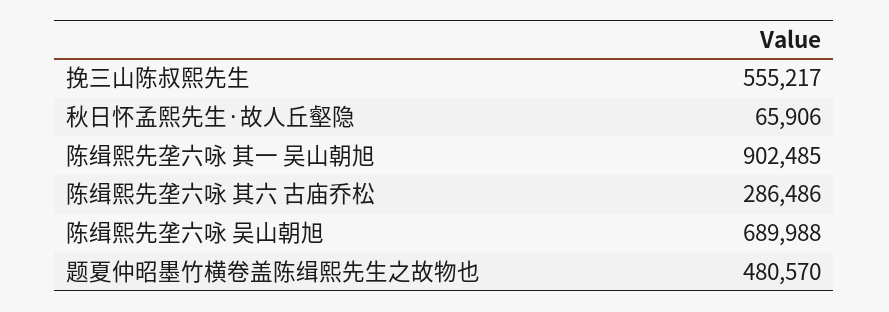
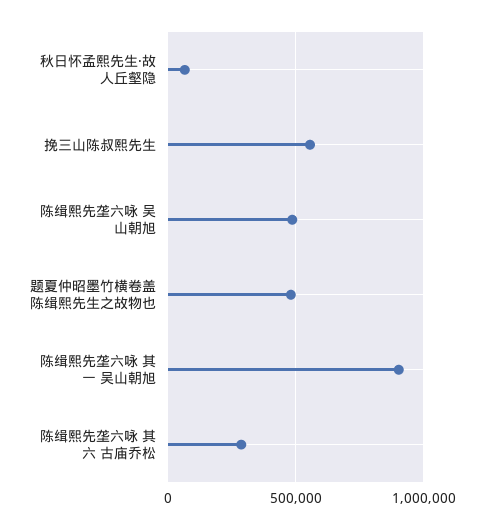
  {
    "挽三山陈叔熙先生": 555217,
    "秋日怀孟熙先生·故人丘壑隐": 65906,
    "陈缉熙先垄六咏 其一 吴山朝旭": 902485,
    "陈缉熙先垄六咏 其六 古庙乔松": 286486,
-   "陈缉熙先垄六咏 吴山朝旭": 689988,
+   "陈缉熙先垄六咏 吴山朝旭": 500000,
    "题夏仲昭墨竹横卷盖陈缉熙先生之故物也": 480570
  }

